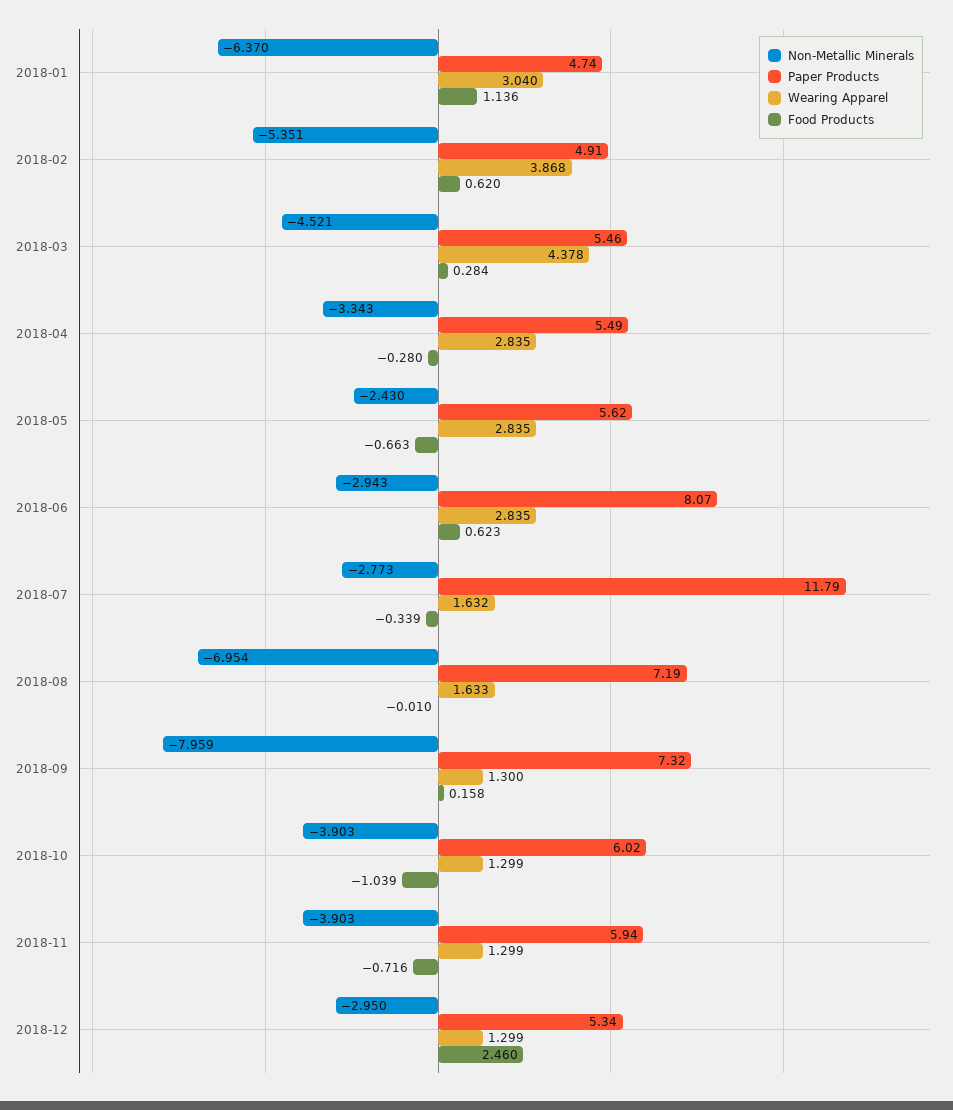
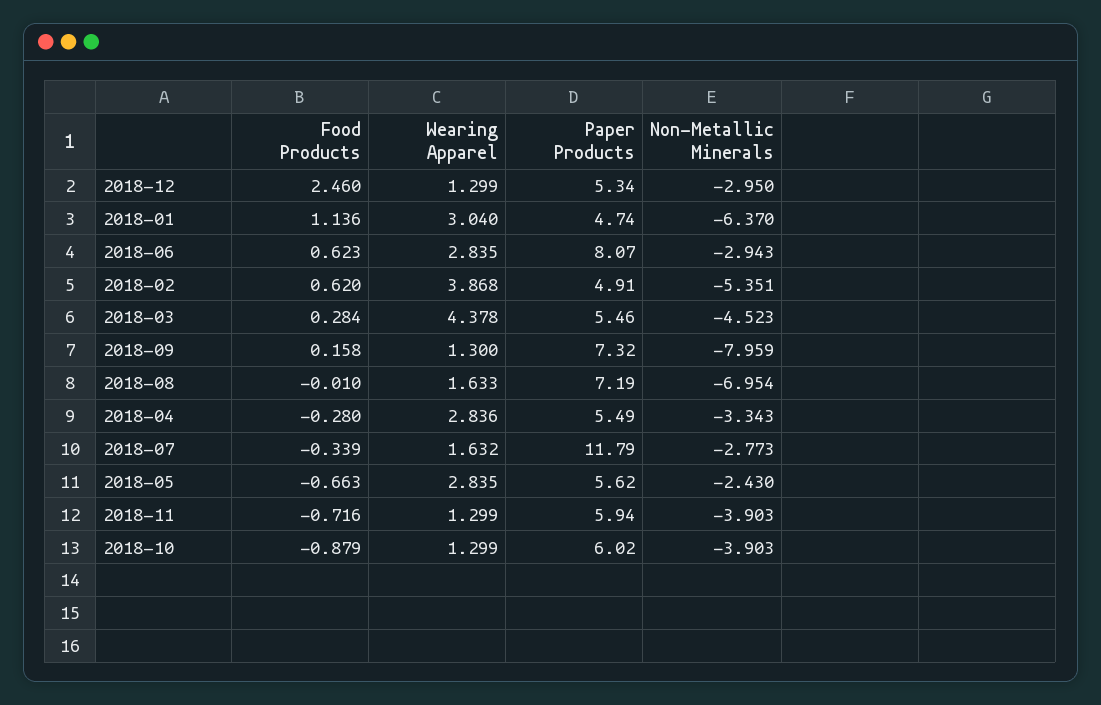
  {
    "Non-Metallic Minerals": {
      "2018-01": -6.37,
      "2018-02": -5.351,
-     "2018-03": -4.521,
+     "2018-03": -4.523,
      "2018-04": -3.343,
      "2018-05": -2.43,
      "2018-06": -2.943,
      "2018-07": -2.773,
      "2018-08": -6.954,
      "2018-09": -7.959,
      "2018-10": -3.903,
      "2018-11": -3.903,
      "2018-12": -2.95
    },
    "Paper Products": {
      "2018-01": 4.74,
      "2018-02": 4.91,
      "2018-03": 5.46,
      "2018-04": 5.49,
      "2018-05": 5.62,
      "2018-06": 8.07,
      "2018-07": 11.79,
      "2018-08": 7.19,
      "2018-09": 7.32,
      "2018-10": 6.02,
      "2018-11": 5.94,
      "2018-12": 5.34
    },
    "Wearing Apparel": {
      "2018-01": 3.04,
      "2018-02": 3.868,
      "2018-03": 4.378,
-     "2018-04": 2.835,
+     "2018-04": 2.836,
      "2018-05": 2.835,
      "2018-06": 2.835,
      "2018-07": 1.632,
      "2018-08": 1.633,
      "2018-09": 1.3,
      "2018-10": 1.299,
      "2018-11": 1.299,
      "2018-12": 1.299
    },
    "Food Products": {
      "2018-01": 1.136,
      "2018-02": 0.62,
      "2018-03": 0.284,
      "2018-04": -0.28,
      "2018-05": -0.663,
      "2018-06": 0.623,
      "2018-07": -0.339,
      "2018-08": -0.01,
      "2018-09": 0.158,
-     "2018-10": -1.039,
+     "2018-10": -0.879,
      "2018-11": -0.716,
      "2018-12": 2.46
    }
  }

